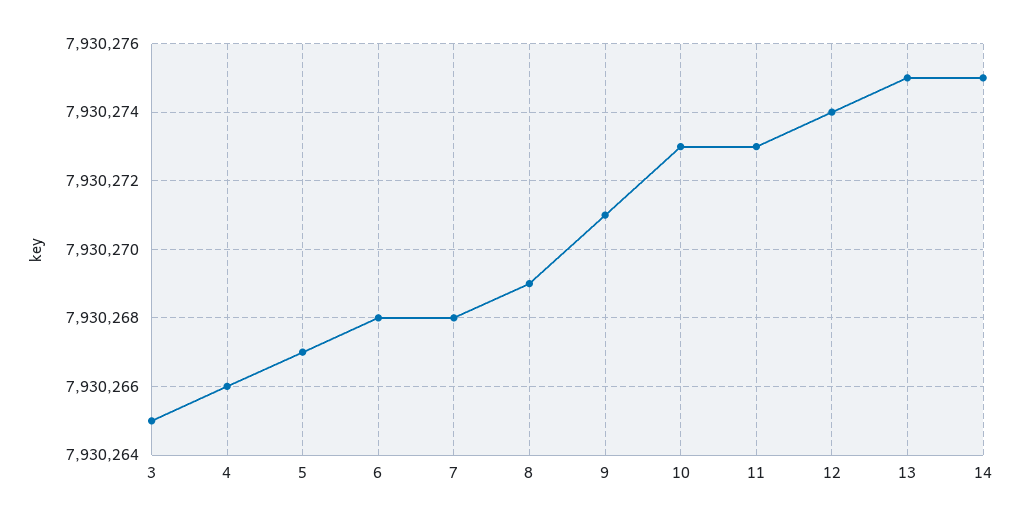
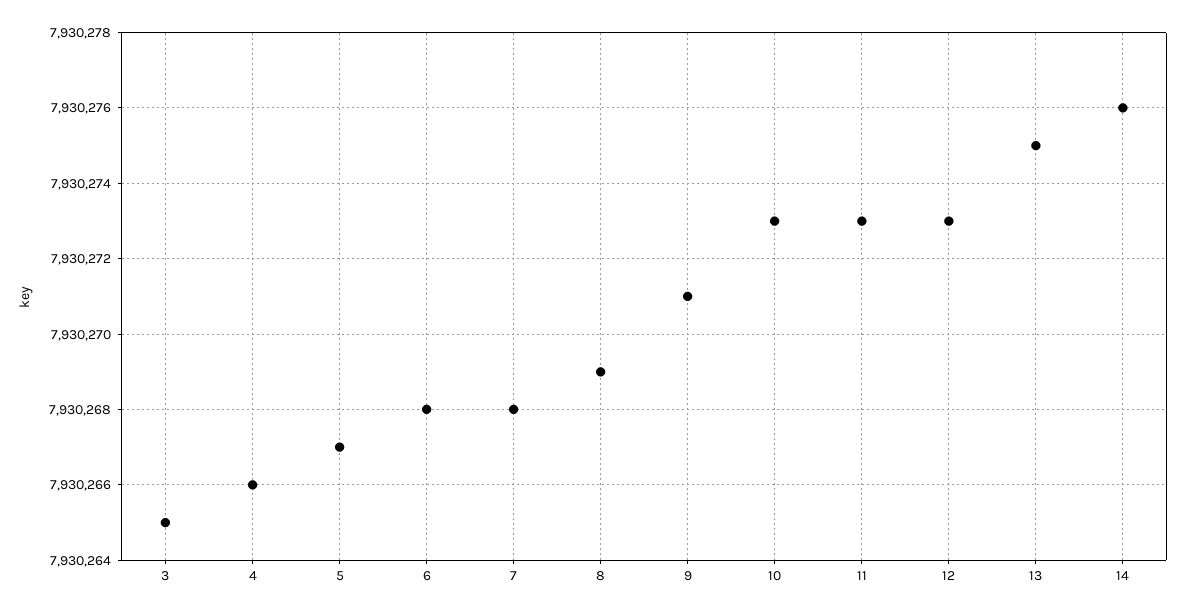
  {
    "3": 7930265,
    "4": 7930266,
    "5": 7930267,
    "6": 7930268,
    "7": 7930268,
    "8": 7930269,
    "9": 7930271,
    "10": 7930273,
    "11": 7930273,
-   "12": 7930274,
+   "12": 7930273,
    "13": 7930275,
-   "14": 7930275
+   "14": 7930276
  }

